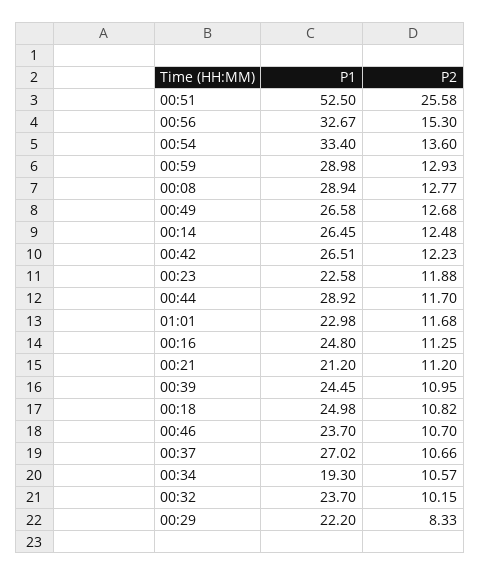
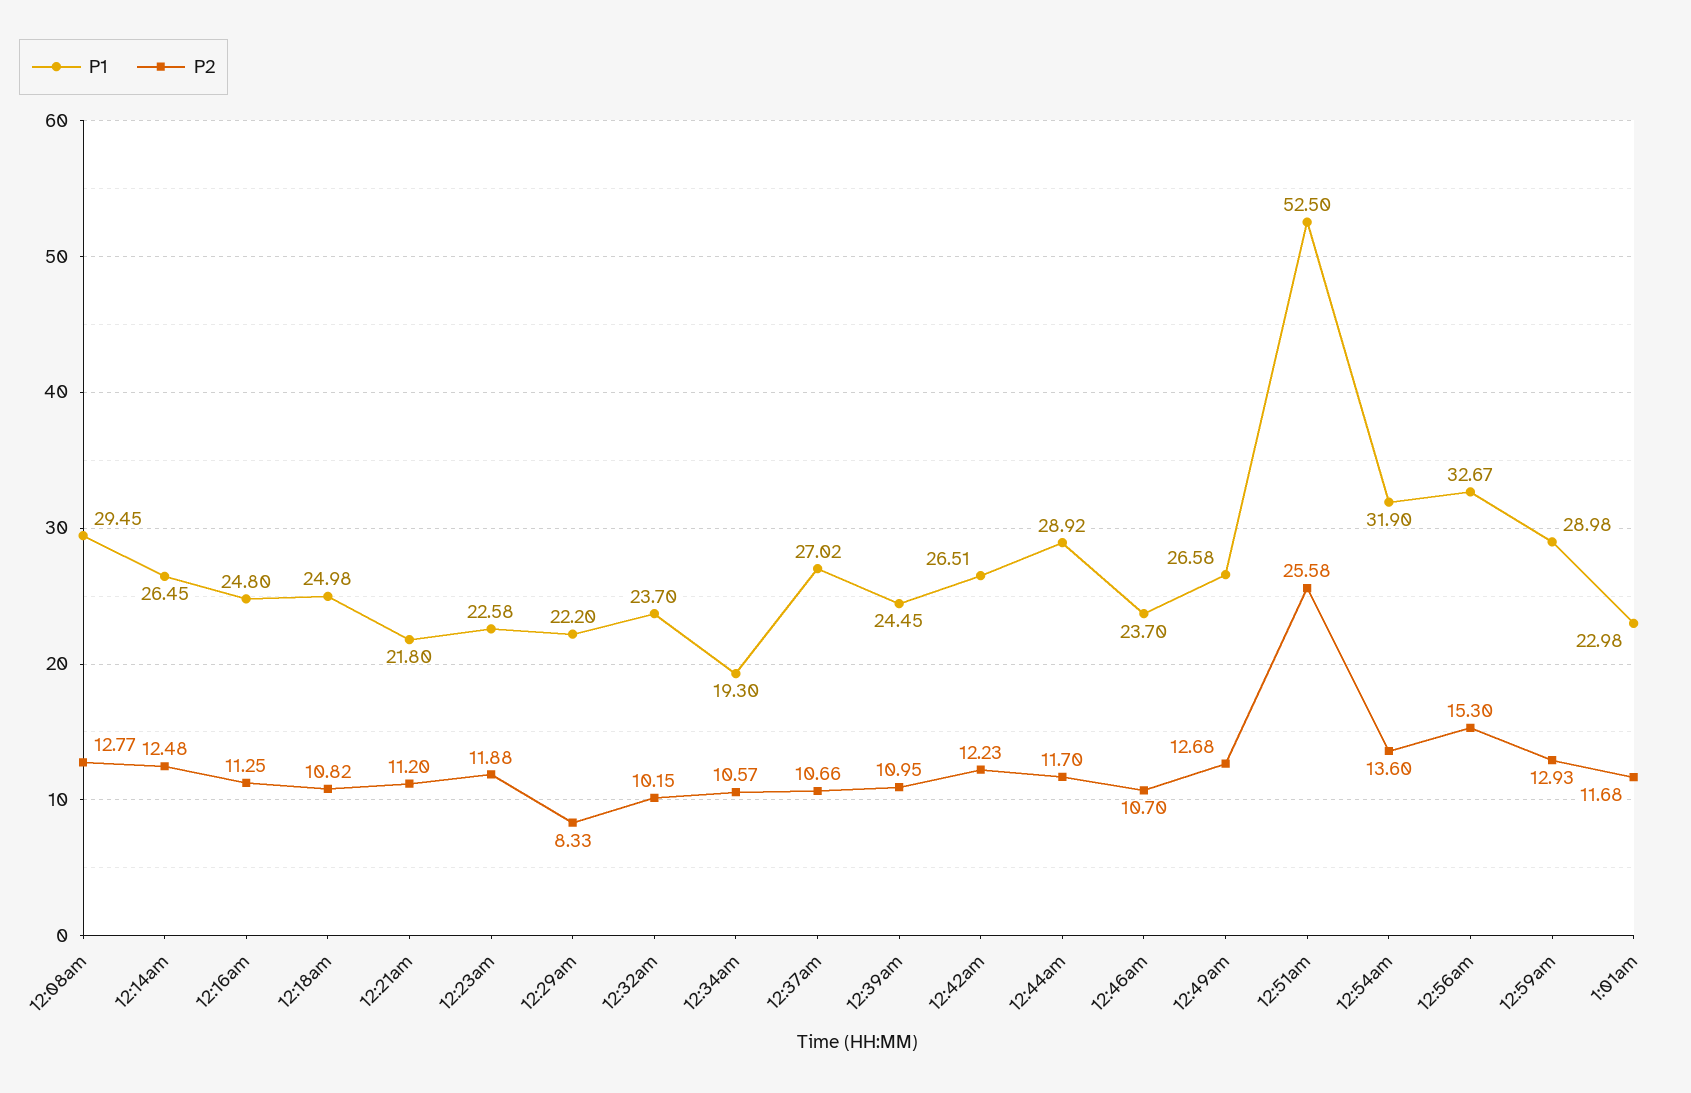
  {
    "P1": {
      "00:51": 52.5,
      "00:56": 32.67,
-     "00:54": 33.4,
+     "00:54": 31.9,
      "00:59": 28.98,
-     "00:08": 28.94,
+     "00:08": 29.45,
      "00:49": 26.58,
      "00:14": 26.45,
      "00:42": 26.51,
      "00:23": 22.58,
      "00:44": 28.92,
      "01:01": 22.98,
      "00:16": 24.8,
-     "00:21": 21.2,
+     "00:21": 21.8,
      "00:39": 24.45,
      "00:18": 24.98,
      "00:46": 23.7,
      "00:37": 27.02,
      "00:34": 19.3,
      "00:32": 23.7,
      "00:29": 22.2
    },
    "P2": {
      "00:51": 25.58,
      "00:56": 15.3,
      "00:54": 13.6,
      "00:59": 12.93,
      "00:08": 12.77,
      "00:49": 12.68,
      "00:14": 12.48,
      "00:42": 12.23,
      "00:23": 11.88,
      "00:44": 11.7,
      "01:01": 11.68,
      "00:16": 11.25,
      "00:21": 11.2,
      "00:39": 10.95,
      "00:18": 10.82,
      "00:46": 10.7,
      "00:37": 10.66,
      "00:34": 10.57,
      "00:32": 10.15,
      "00:29": 8.33
    }
  }

